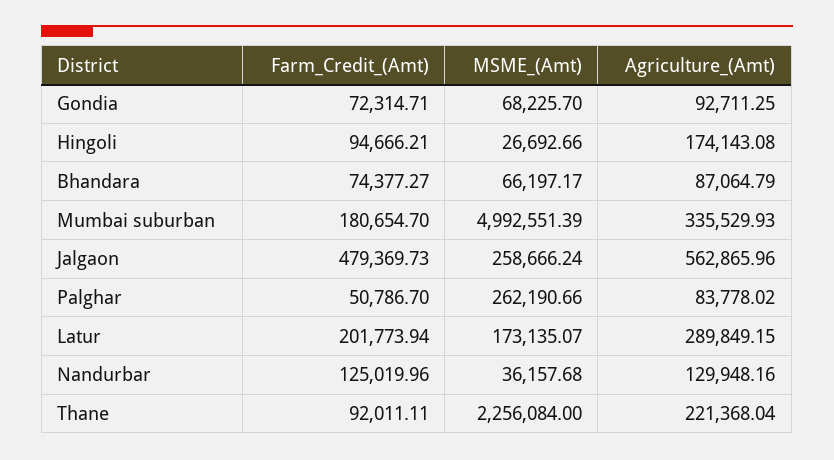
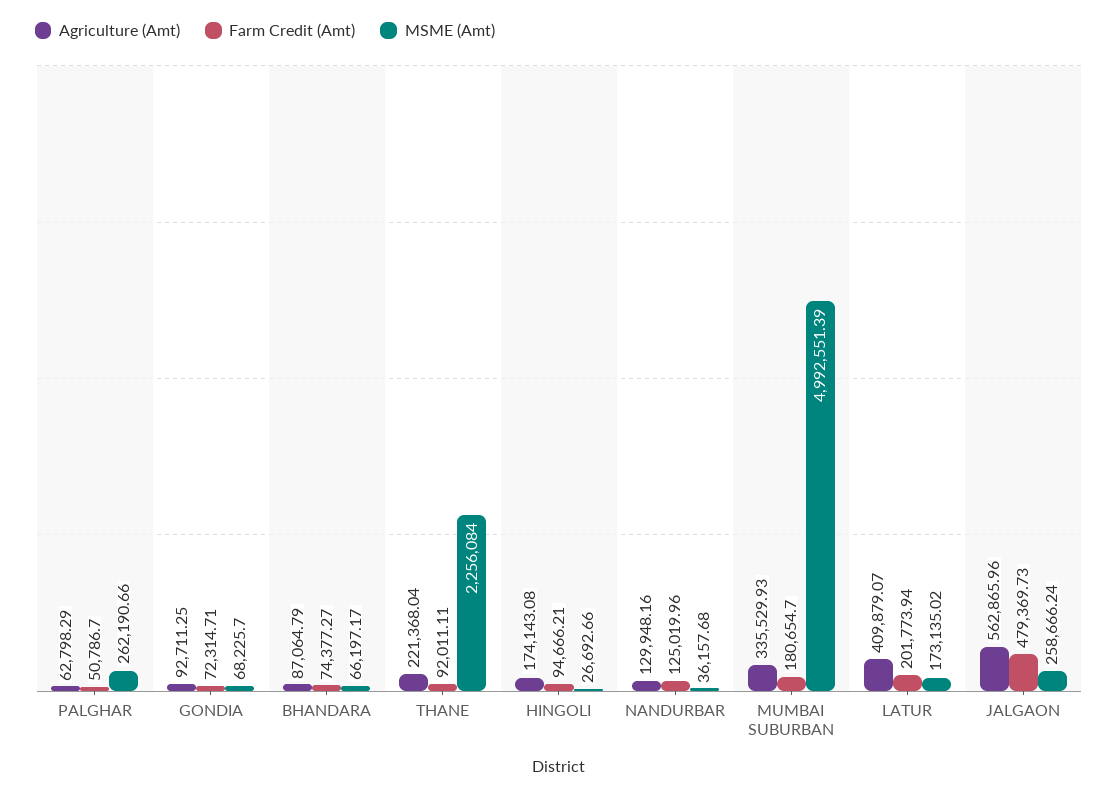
  {
    "Farm_Credit_(Amt)": {
      "Gondia": 72314.71,
      "Hingoli": 94666.21,
      "Bhandara": 74377.27,
      "Mumbai suburban": 180654.7,
      "Jalgaon": 479369.73,
      "Palghar": 50786.7,
      "Latur": 201773.94,
      "Nandurbar": 125019.96,
      "Thane": 92011.11
    },
    "MSME_(Amt)": {
      "Gondia": 68225.7,
      "Hingoli": 26692.66,
      "Bhandara": 66197.17,
      "Mumbai suburban": 4992551.39,
      "Jalgaon": 258666.24,
      "Palghar": 262190.66,
-     "Latur": 173135.07,
+     "Latur": 173135.02,
      "Nandurbar": 36157.68,
      "Thane": 2256084
    },
    "Agriculture_(Amt)": {
      "Gondia": 92711.25,
      "Hingoli": 174143.08,
      "Bhandara": 87064.79,
      "Mumbai suburban": 335529.93,
      "Jalgaon": 562865.96,
-     "Palghar": 83778.02,
+     "Palghar": 62798.29,
-     "Latur": 289849.15,
+     "Latur": 409879.07,
      "Nandurbar": 129948.16,
      "Thane": 221368.04
    }
  }

